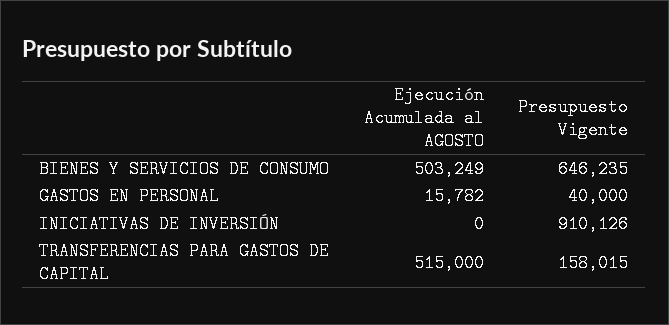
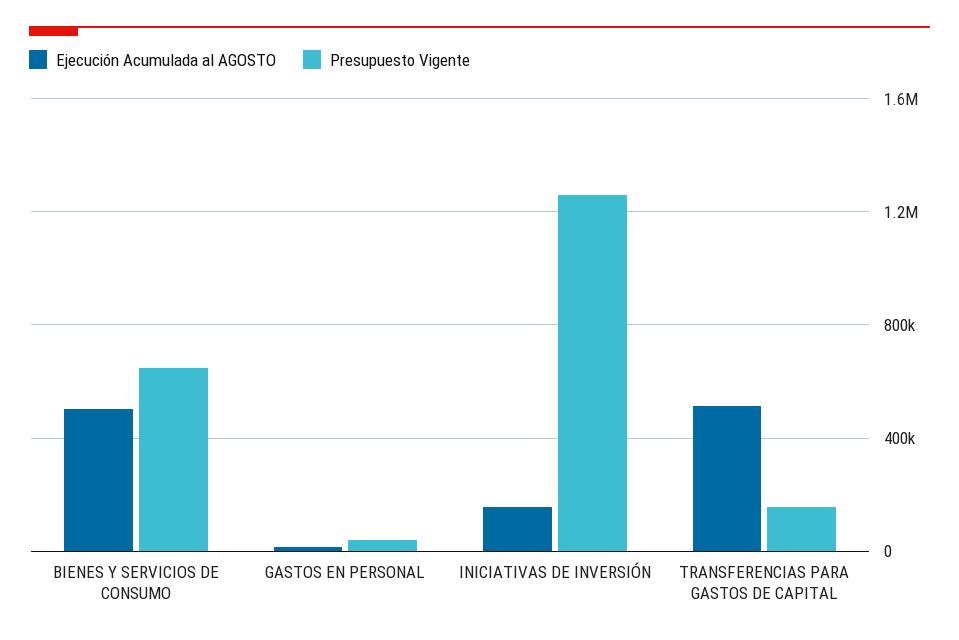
  {
    "Ejecución Acumulada al AGOSTO": {
      "BIENES Y SERVICIOS DE CONSUMO": 503249,
      "GASTOS EN PERSONAL": 15782,
-     "INICIATIVAS DE INVERSIÓN": 0,
+     "INICIATIVAS DE INVERSIÓN": 150000,
      "TRANSFERENCIAS PARA GASTOS DE CAPITAL": 515000
    },
    "Presupuesto Vigente": {
      "BIENES Y SERVICIOS DE CONSUMO": 646235,
      "GASTOS EN PERSONAL": 40000,
-     "INICIATIVAS DE INVERSIÓN": 910126,
+     "INICIATIVAS DE INVERSIÓN": 1250000,
      "TRANSFERENCIAS PARA GASTOS DE CAPITAL": 158015
    }
  }

